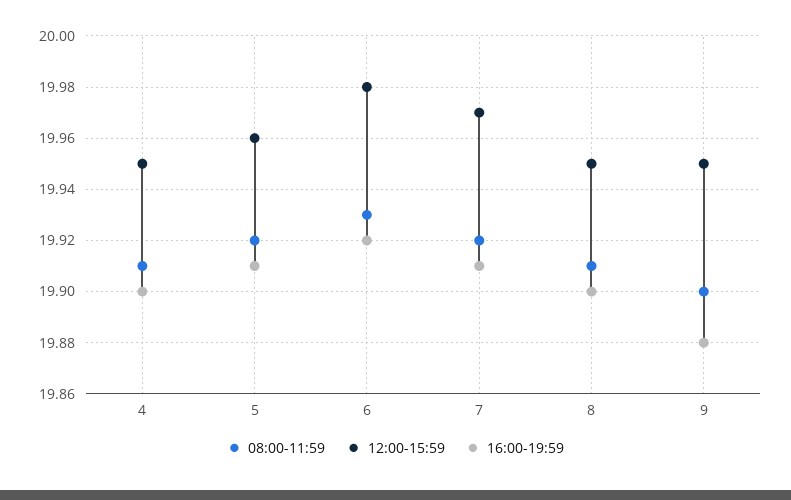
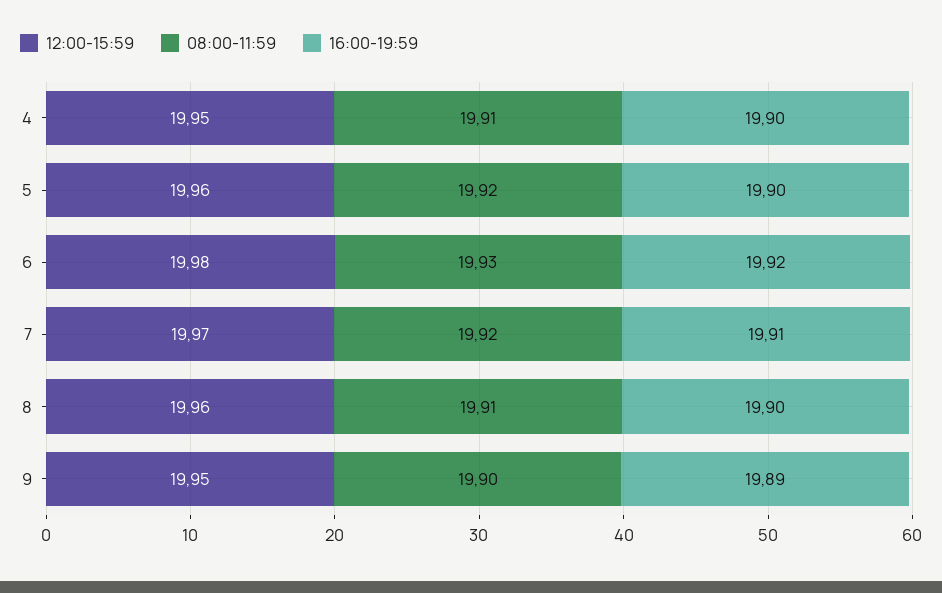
  {
    "08:00-11:59": {
      "4": 19.91,
      "5": 19.92,
      "6": 19.93,
      "7": 19.92,
      "8": 19.91,
      "9": 19.9
    },
    "12:00-15:59": {
      "4": 19.95,
      "5": 19.96,
      "6": 19.98,
      "7": 19.97,
-     "8": 19.95,
+     "8": 19.96,
      "9": 19.95
    },
    "16:00-19:59": {
      "4": 19.9,
-     "5": 19.91,
+     "5": 19.9,
      "6": 19.92,
      "7": 19.91,
      "8": 19.9,
-     "9": 19.88
+     "9": 19.89
    }
  }

